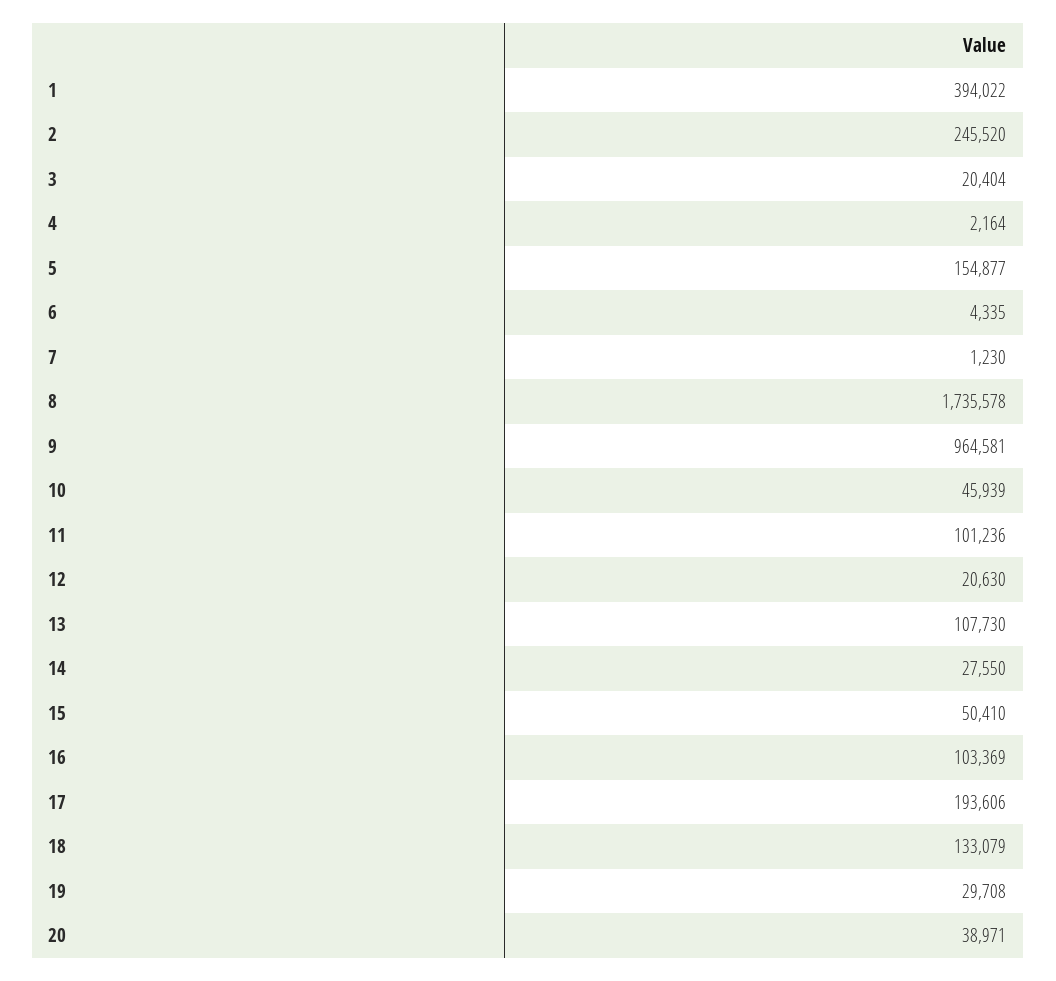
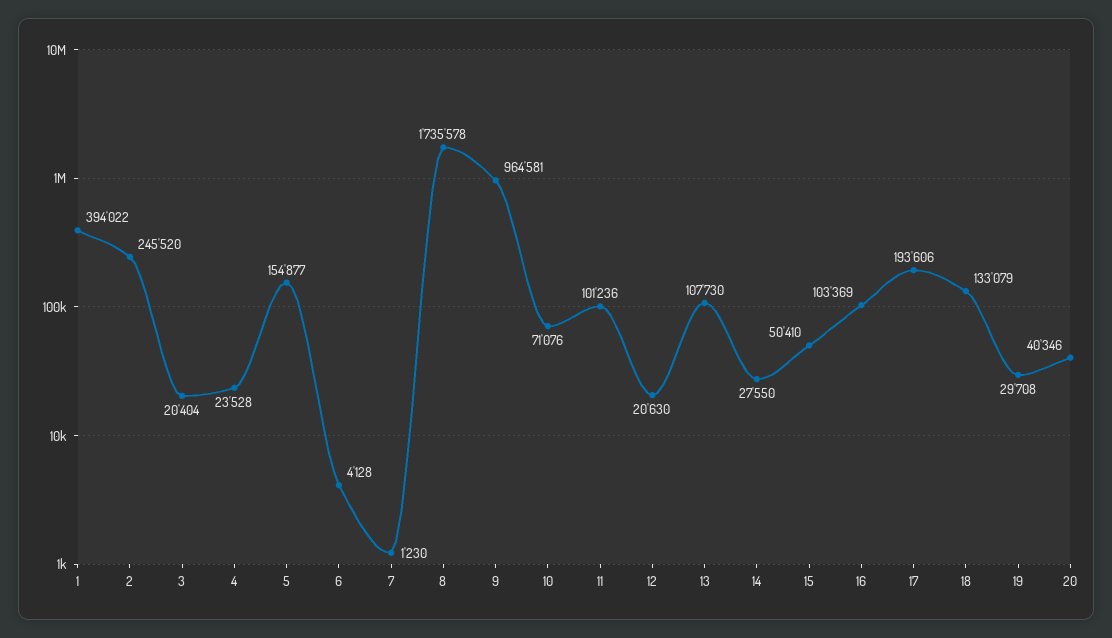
  {
    "1": 394022,
    "2": 245520,
    "3": 20404,
-   "4": 2164,
+   "4": 23528,
    "5": 154877,
-   "6": 4335,
+   "6": 4128,
    "7": 1230,
    "8": 1735578,
    "9": 964581,
-   "10": 45939,
+   "10": 71076,
    "11": 101236,
    "12": 20630,
    "13": 107730,
    "14": 27550,
    "15": 50410,
    "16": 103369,
    "17": 193606,
    "18": 133079,
    "19": 29708,
-   "20": 38971
+   "20": 40346
  }

